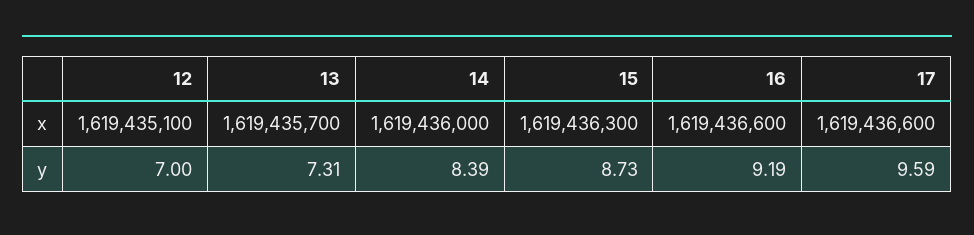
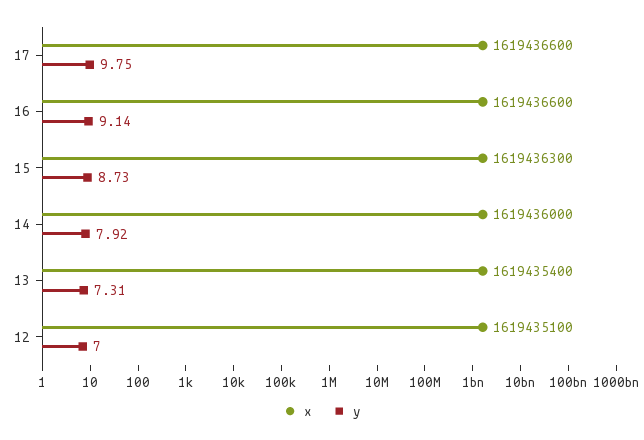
  {
    "x": {
      "12": 1619435100,
-     "13": 1619435700,
+     "13": 1619435400,
      "14": 1619436000,
      "15": 1619436300,
      "16": 1619436600,
      "17": 1619436600
    },
    "y": {
      "12": 7,
      "13": 7.31,
-     "14": 8.39,
+     "14": 7.92,
      "15": 8.73,
-     "16": 9.19,
+     "16": 9.14,
-     "17": 9.59
+     "17": 9.75
    }
  }

